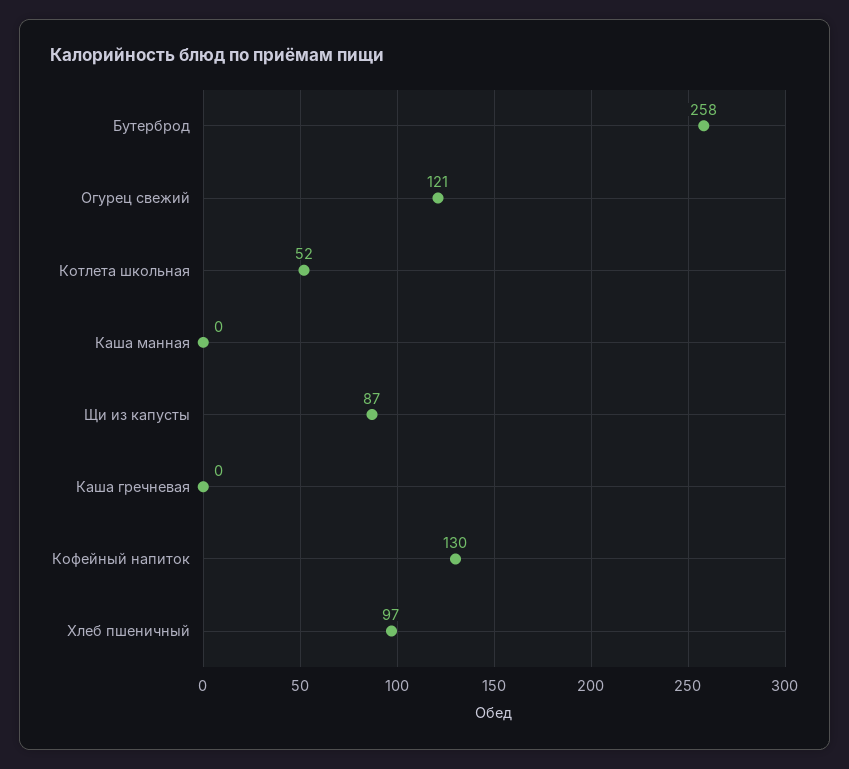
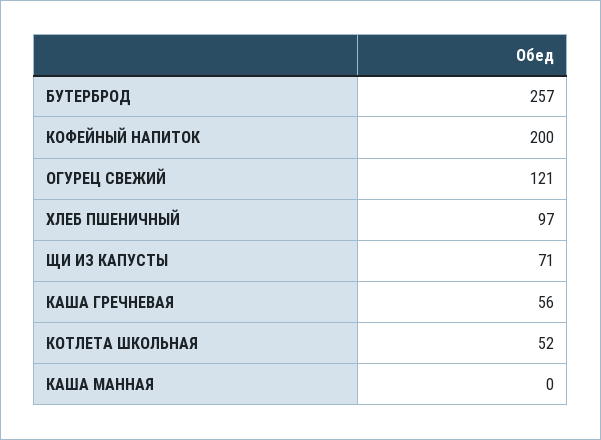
  {
-   "Бутерброд": 258,
+   "Бутерброд": 257,
    "Огурец свежий": 121,
    "Котлета школьная": 52,
    "Каша манная": 0,
-   "Щи из капусты": 87,
+   "Щи из капусты": 71,
-   "Каша гречневая": 0,
+   "Каша гречневая": 56,
-   "Кофейный напиток": 130,
+   "Кофейный напиток": 200,
    "Хлеб пшеничный": 97
  }

